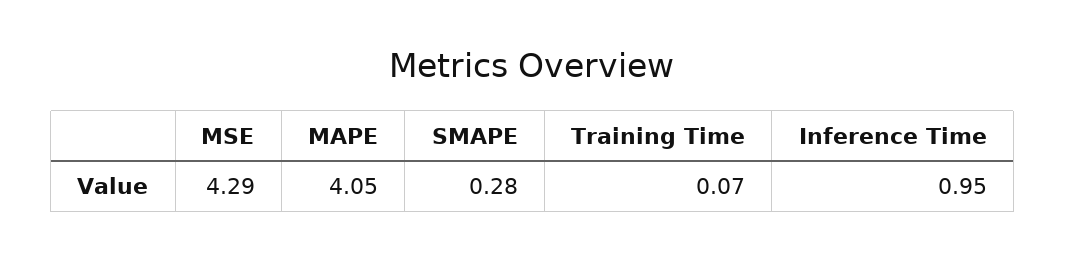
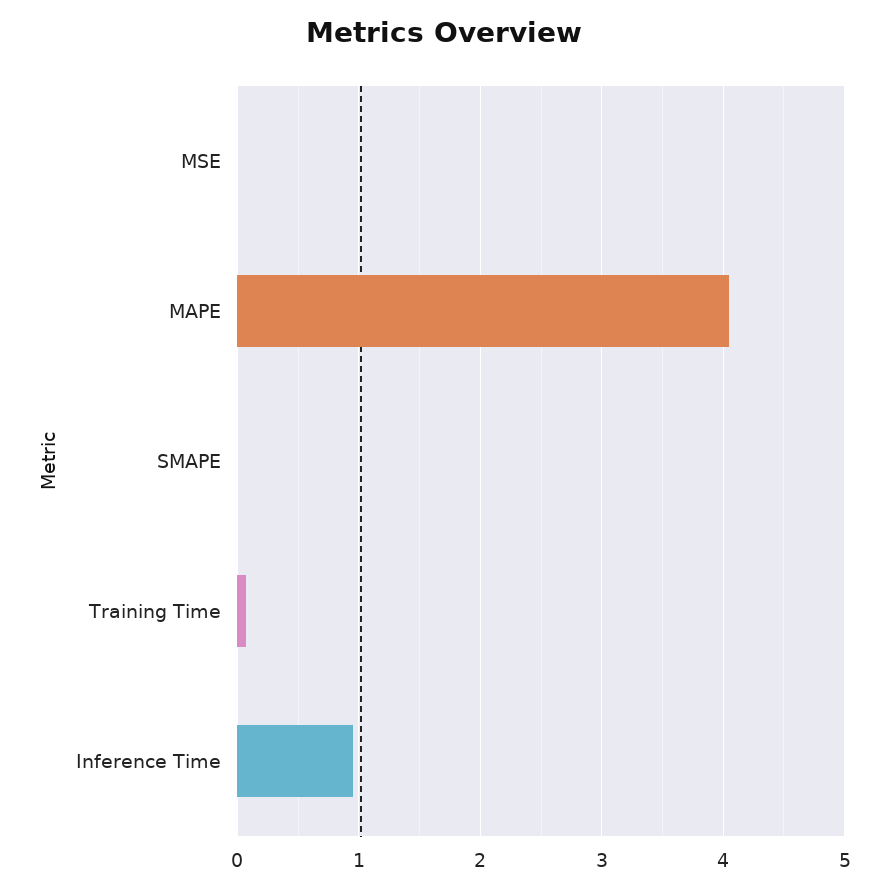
  {
-   "MSE": 4.29,
+   "MSE": 0,
    "MAPE": 4.05,
-   "SMAPE": 0.28,
+   "SMAPE": 0,
    "Training Time": 0.07,
    "Inference Time": 0.95
  }

